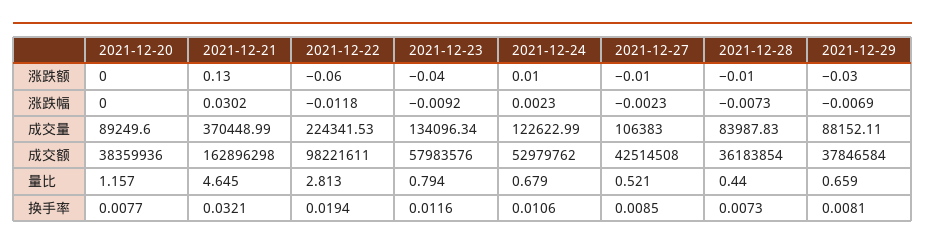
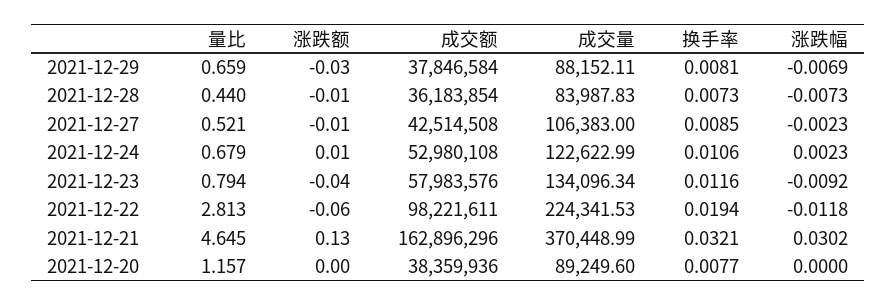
  {
    "2021-12-20": {
      "涨跌额": 0,
      "涨跌幅": 0,
      "成交量": 89249.6,
      "成交额": 38359936,
      "量比": 1.157,
      "换手率": 0.0077
    },
    "2021-12-21": {
      "涨跌额": 0.13,
      "涨跌幅": 0.0302,
      "成交量": 370448.99,
-     "成交额": 162896298,
+     "成交额": 162896296,
      "量比": 4.645,
      "换手率": 0.0321
    },
    "2021-12-22": {
      "涨跌额": -0.06,
      "涨跌幅": -0.0118,
      "成交量": 224341.53,
      "成交额": 98221611,
      "量比": 2.813,
      "换手率": 0.0194
    },
    "2021-12-23": {
      "涨跌额": -0.04,
      "涨跌幅": -0.0092,
      "成交量": 134096.34,
      "成交额": 57983576,
      "量比": 0.794,
      "换手率": 0.0116
    },
    "2021-12-24": {
      "涨跌额": 0.01,
      "涨跌幅": 0.0023,
      "成交量": 122622.99,
-     "成交额": 52979762,
+     "成交额": 52980108,
      "量比": 0.679,
      "换手率": 0.0106
    },
    "2021-12-27": {
      "涨跌额": -0.01,
      "涨跌幅": -0.0023,
      "成交量": 106383,
      "成交额": 42514508,
      "量比": 0.521,
      "换手率": 0.0085
    },
    "2021-12-28": {
      "涨跌额": -0.01,
      "涨跌幅": -0.0073,
      "成交量": 83987.83,
      "成交额": 36183854,
      "量比": 0.44,
      "换手率": 0.0073
    },
    "2021-12-29": {
      "涨跌额": -0.03,
      "涨跌幅": -0.0069,
      "成交量": 88152.11,
      "成交额": 37846584,
      "量比": 0.659,
      "换手率": 0.0081
    }
  }

